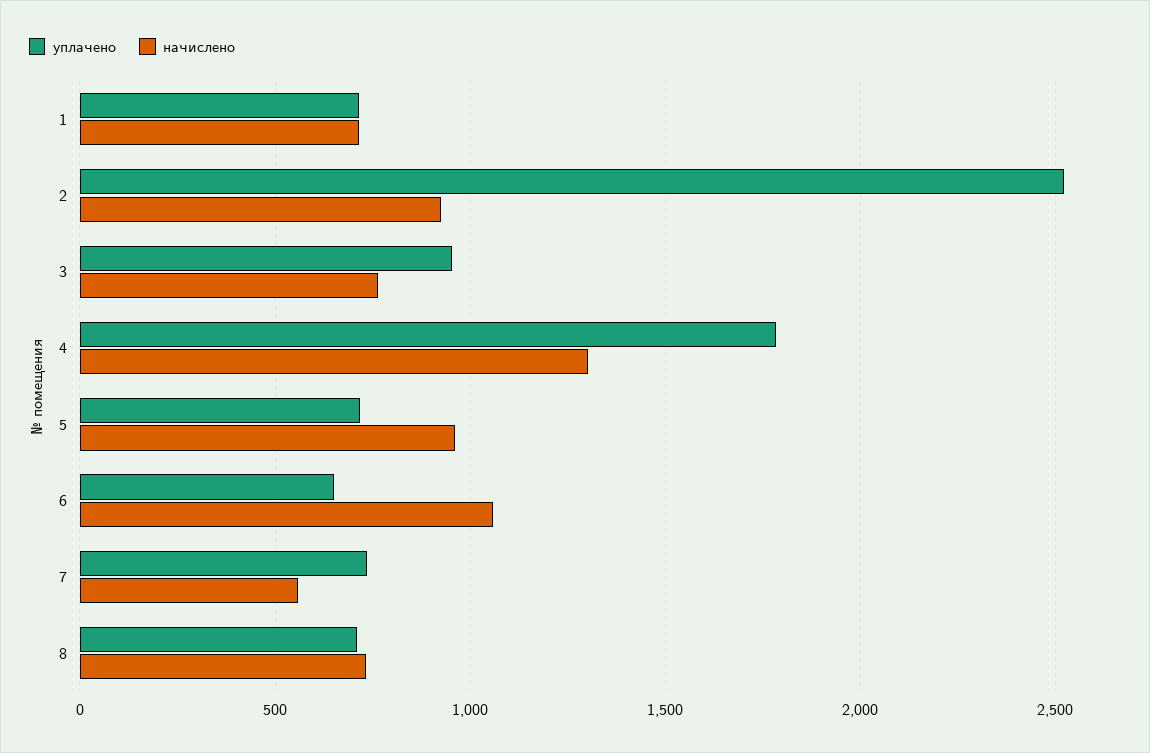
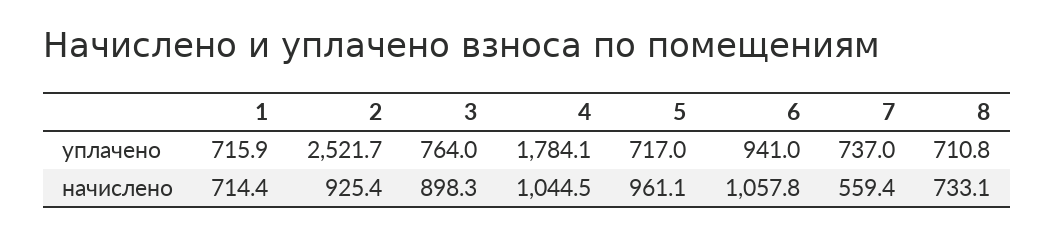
  {
    "уплачено": {
      "1": 715.9,
      "2": 2521.7,
-     "3": 950,
+     "3": 764,
      "4": 1784.1,
      "5": 717,
-     "6": 650,
+     "6": 941,
      "7": 737,
      "8": 710.8
    },
    "начислено": {
      "1": 714.4,
      "2": 925.4,
-     "3": 750,
+     "3": 898.3,
-     "4": 1300,
+     "4": 1044.5,
      "5": 961.1,
      "6": 1057.8,
      "7": 559.4,
      "8": 733.1
    }
  }

